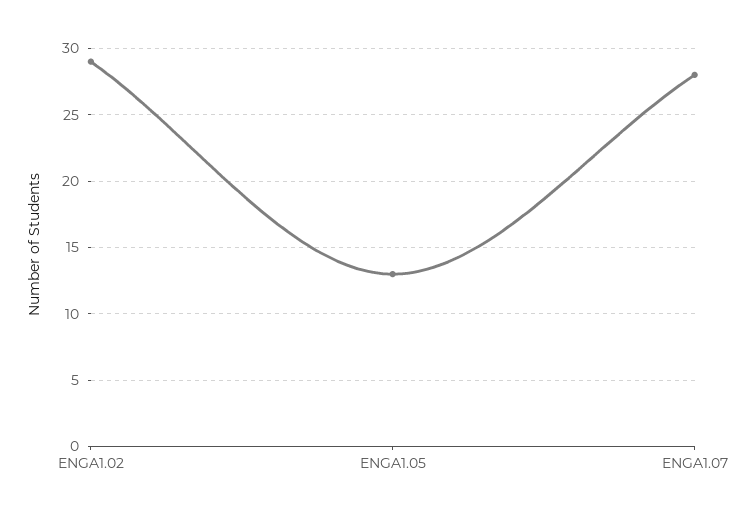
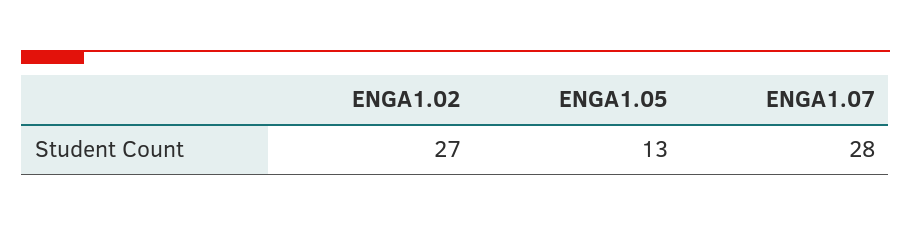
  {
-   "ENGA1.02": 29,
+   "ENGA1.02": 27,
    "ENGA1.05": 13,
    "ENGA1.07": 28
  }

